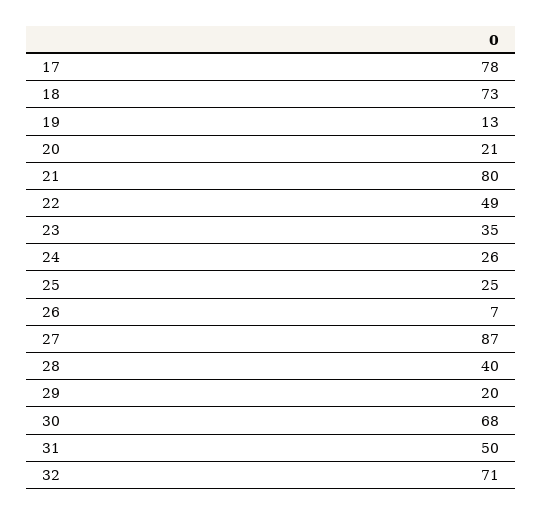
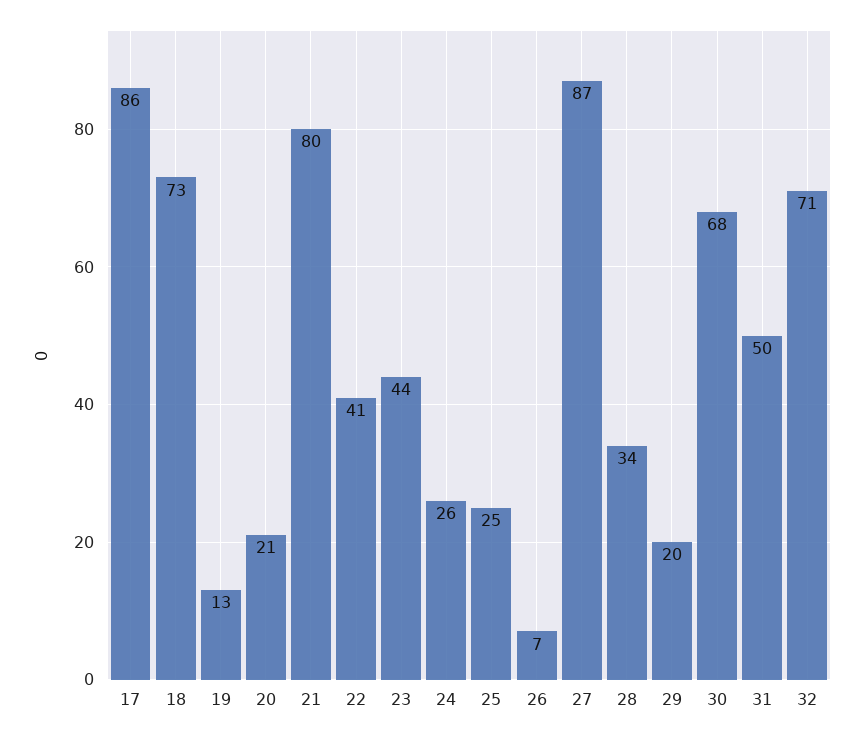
  {
-   "17": 78,
+   "17": 86,
    "18": 73,
    "19": 13,
    "20": 21,
    "21": 80,
-   "22": 49,
+   "22": 41,
-   "23": 35,
+   "23": 44,
    "24": 26,
    "25": 25,
    "26": 7,
    "27": 87,
-   "28": 40,
+   "28": 34,
    "29": 20,
    "30": 68,
    "31": 50,
    "32": 71
  }

